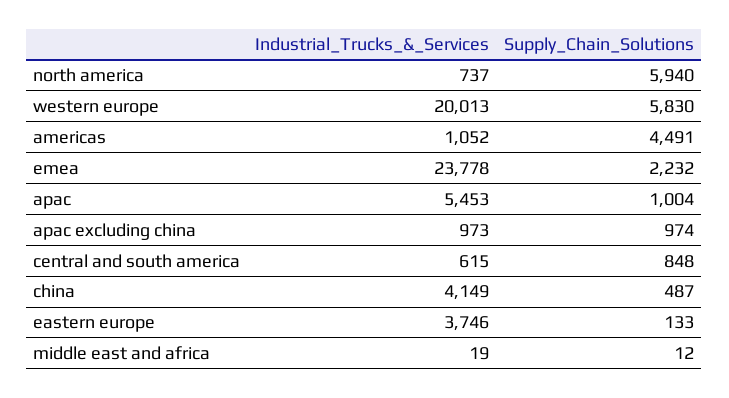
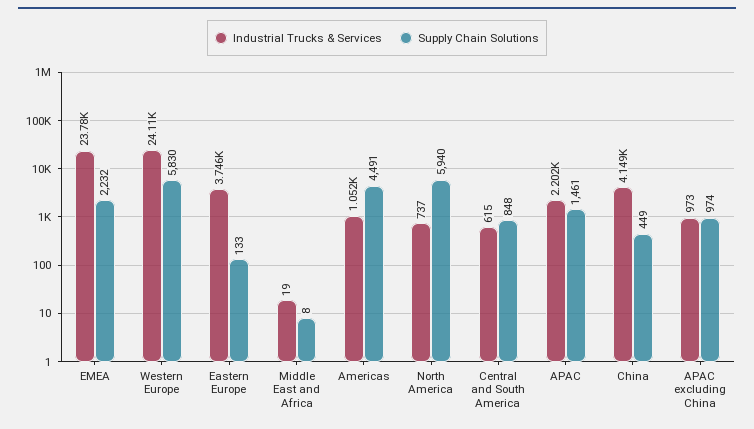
  {
    "Industrial_Trucks_&_Services": {
      "north america": 737,
-     "western europe": 20013,
+     "western europe": 24110,
      "americas": 1052,
      "emea": 23778,
-     "apac": 5453,
+     "apac": 2202,
      "apac excluding china": 973,
      "central and south america": 615,
      "china": 4149,
      "eastern europe": 3746,
      "middle east and africa": 19
    },
    "Supply_Chain_Solutions": {
      "north america": 5940,
      "western europe": 5830,
      "americas": 4491,
      "emea": 2232,
-     "apac": 1004,
+     "apac": 1461,
      "apac excluding china": 974,
      "central and south america": 848,
-     "china": 487,
+     "china": 449,
      "eastern europe": 133,
-     "middle east and africa": 12
+     "middle east and africa": 8
    }
  }

